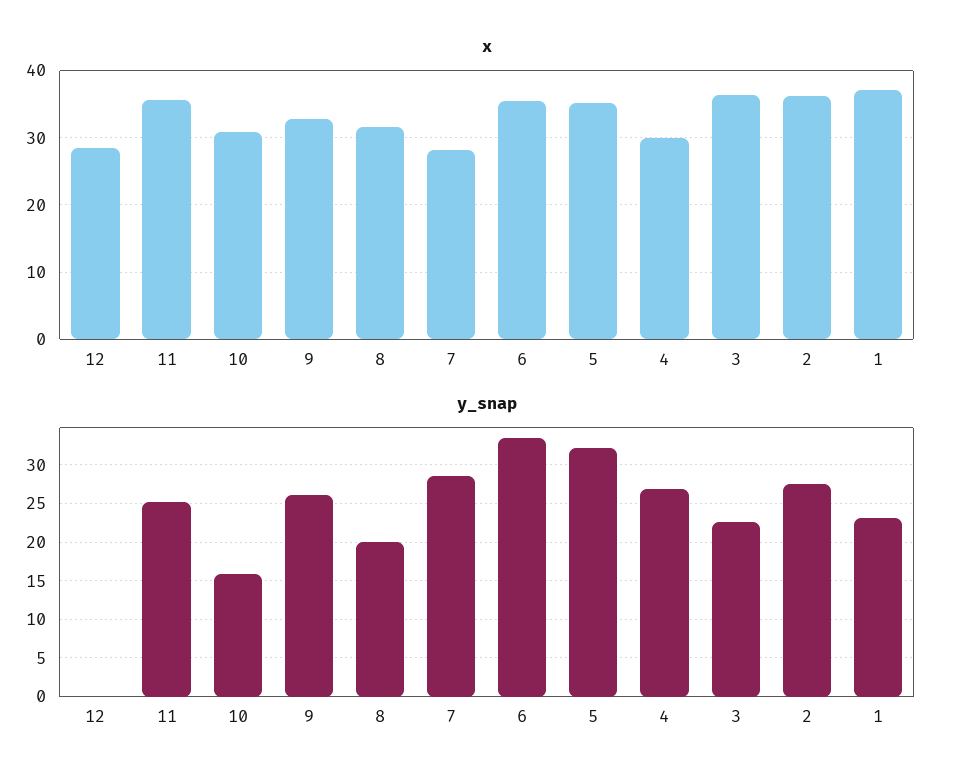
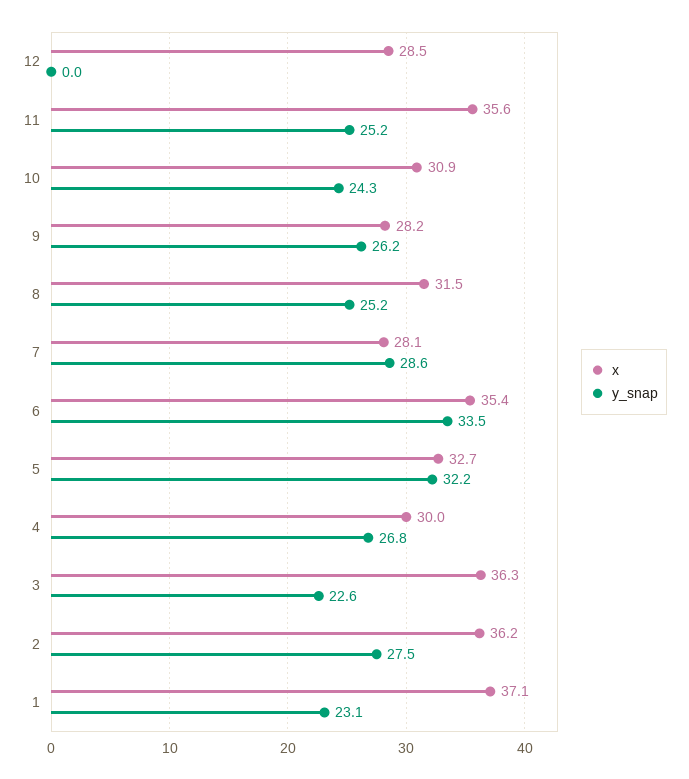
  {
    "x": {
      "12": 28.5,
      "11": 35.6,
      "10": 30.9,
-     "9": 33,
+     "9": 28.2,
      "8": 31.5,
      "7": 28.1,
      "6": 35.4,
-     "5": 35,
+     "5": 32.7,
      "4": 30,
      "3": 36.3,
      "2": 36.2,
      "1": 37.1
    },
    "y_snap": {
      "12": 0,
      "11": 25.2,
-     "10": 16,
+     "10": 24.3,
      "9": 26.2,
-     "8": 20,
+     "8": 25.2,
      "7": 28.6,
      "6": 33.5,
      "5": 32.2,
      "4": 26.8,
      "3": 22.6,
      "2": 27.5,
      "1": 23.1
    }
  }

